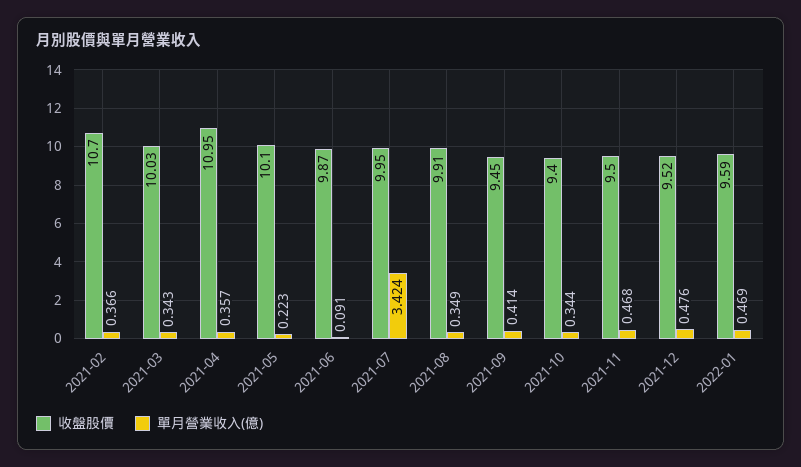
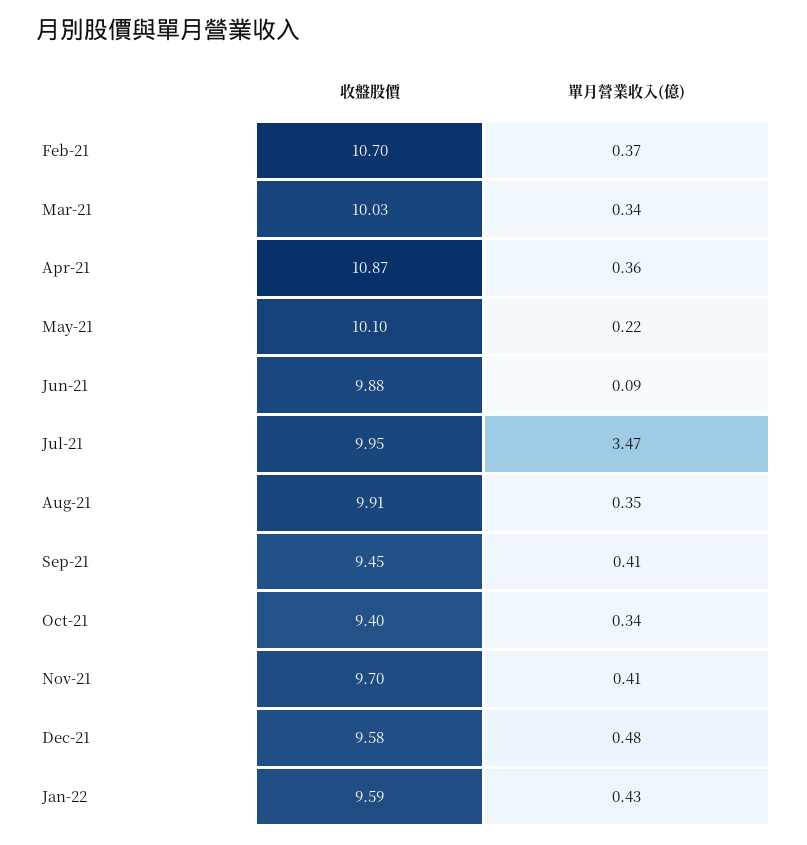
  {
    "收盤股價": {
      "2021-02": 10.7,
      "2021-03": 10.03,
-     "2021-04": 10.95,
+     "2021-04": 10.87,
      "2021-05": 10.1,
-     "2021-06": 9.87,
+     "2021-06": 9.88,
      "2021-07": 9.95,
      "2021-08": 9.91,
      "2021-09": 9.45,
      "2021-10": 9.4,
-     "2021-11": 9.5,
+     "2021-11": 9.7,
-     "2021-12": 9.52,
+     "2021-12": 9.58,
      "2022-01": 9.59
    },
    "單月營業收入(億)": {
      "2021-02": 0.366,
      "2021-03": 0.343,
      "2021-04": 0.357,
      "2021-05": 0.223,
      "2021-06": 0.091,
-     "2021-07": 3.424,
+     "2021-07": 3.47,
      "2021-08": 0.349,
      "2021-09": 0.414,
      "2021-10": 0.344,
-     "2021-11": 0.468,
+     "2021-11": 0.41,
      "2021-12": 0.476,
-     "2022-01": 0.469
+     "2022-01": 0.43
    }
  }

